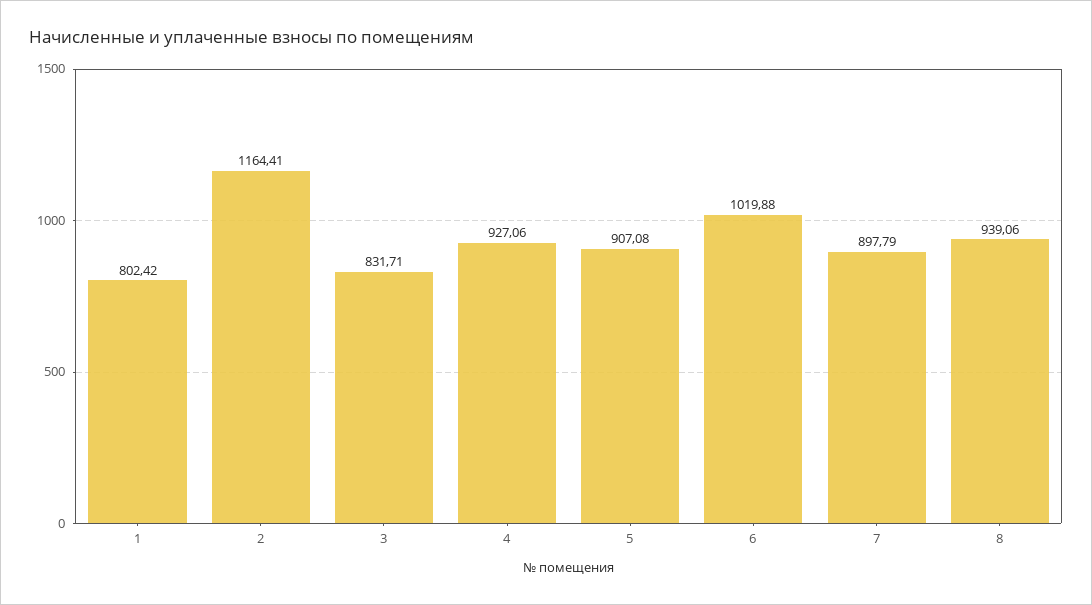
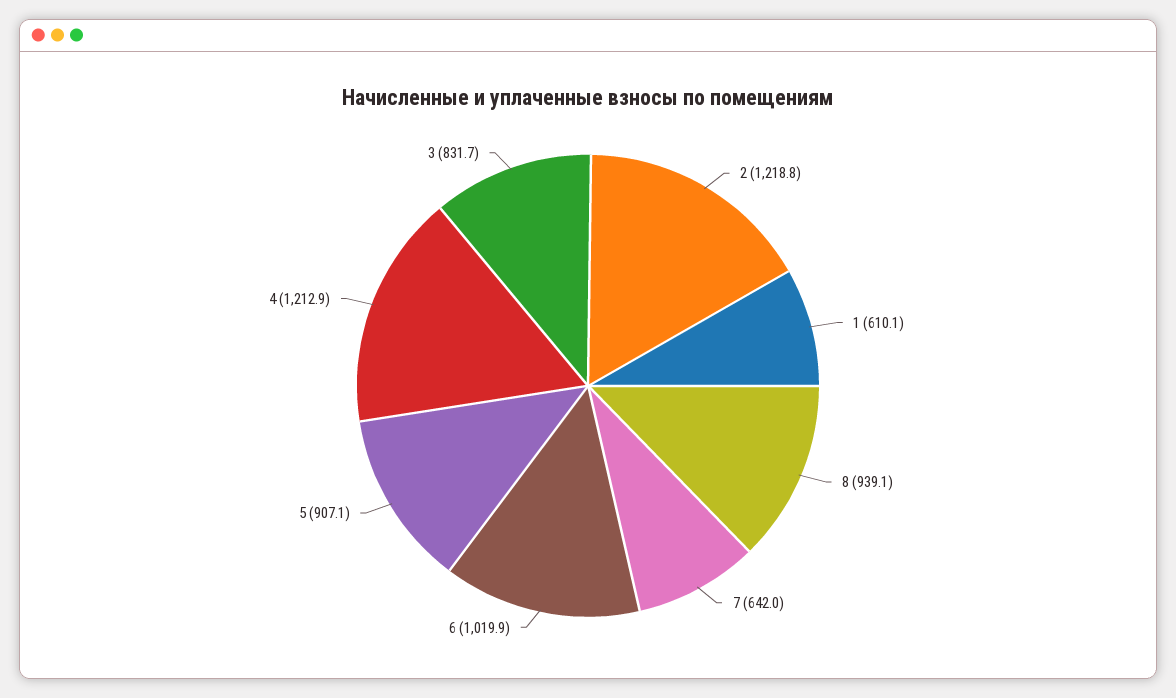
  {
-   "1": 802.42,
+   "1": 610.1,
-   "2": 1164.41,
+   "2": 1218.8,
    "3": 831.71,
-   "4": 927.06,
+   "4": 1212.9,
    "5": 907.08,
    "6": 1019.88,
-   "7": 897.79,
+   "7": 642,
    "8": 939.06
  }

